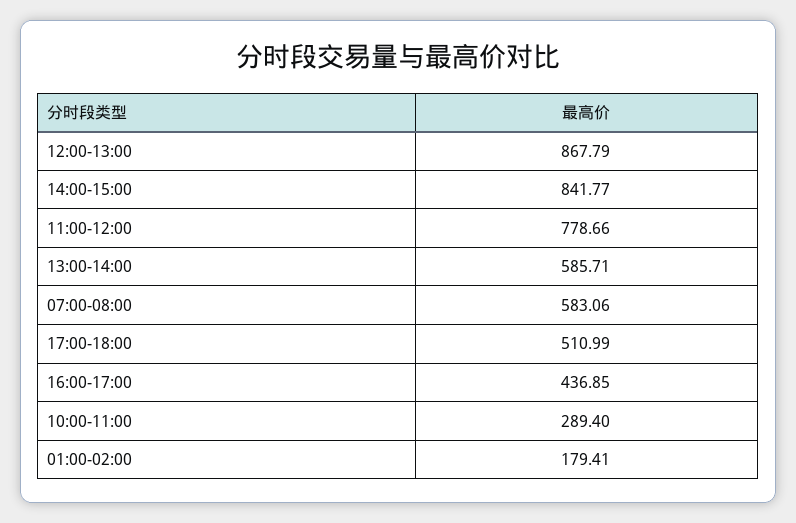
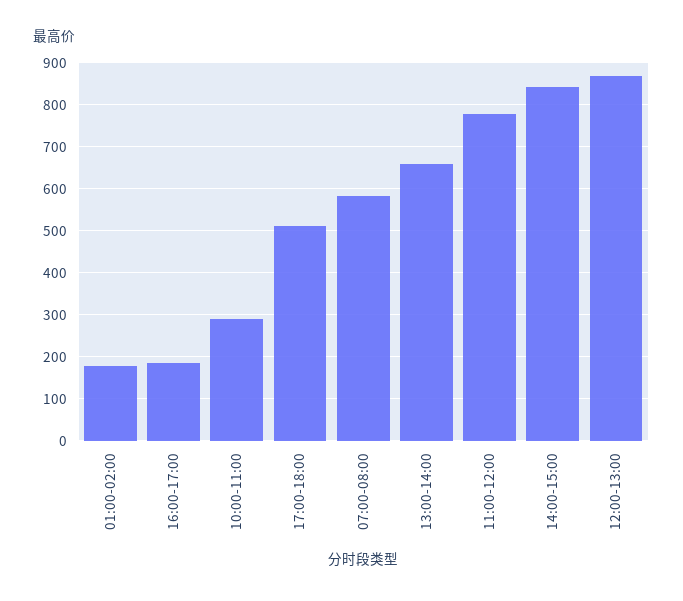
  {
    "12:00-13:00": 867.79,
    "14:00-15:00": 841.77,
    "11:00-12:00": 778.66,
-   "13:00-14:00": 585.71,
+   "13:00-14:00": 660,
    "07:00-08:00": 583.06,
    "17:00-18:00": 510.99,
-   "16:00-17:00": 436.85,
+   "16:00-17:00": 180,
    "10:00-11:00": 289.4,
    "01:00-02:00": 179.41
  }

